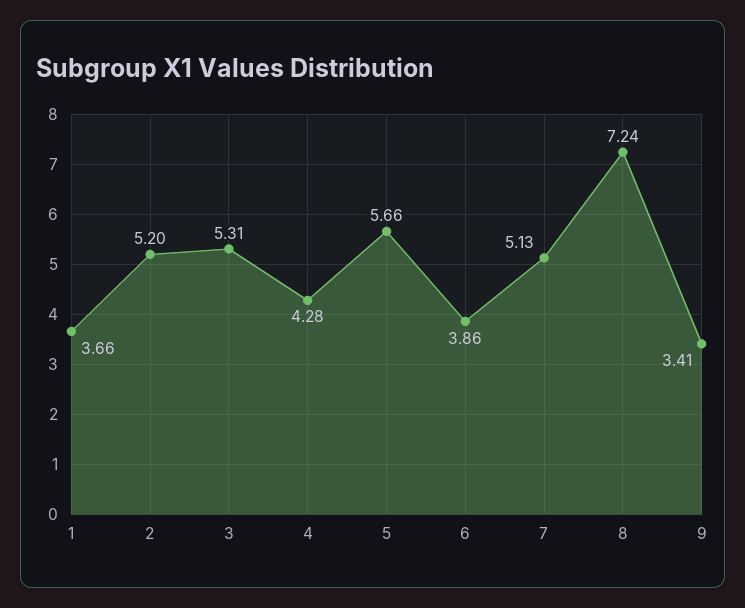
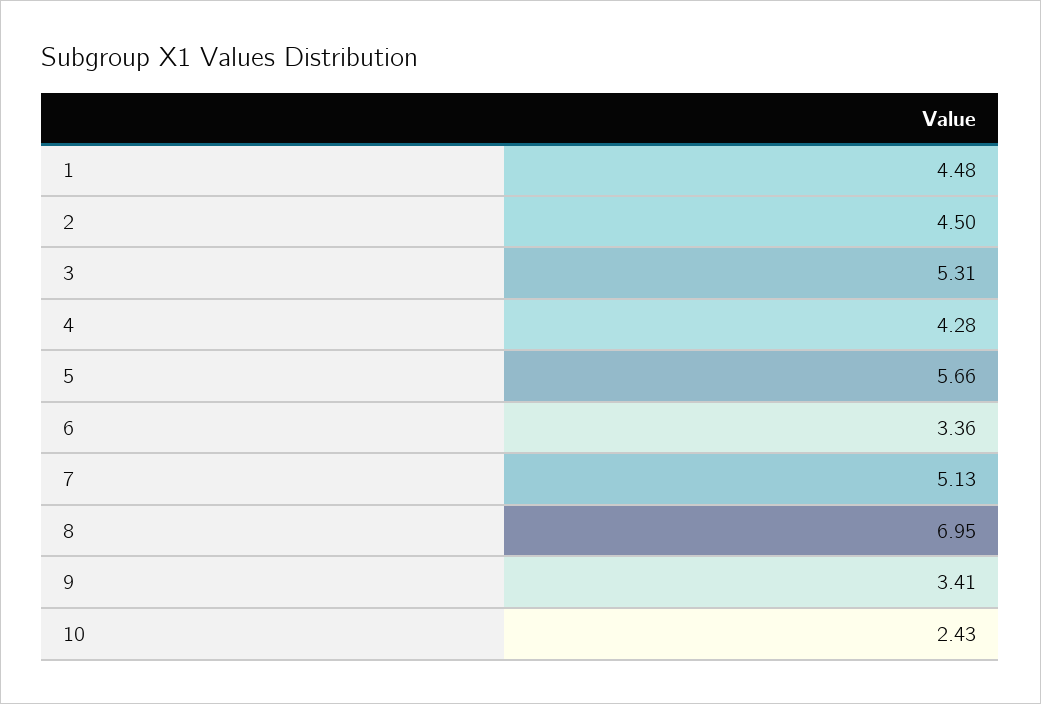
  {
-   "1": 3.66,
+   "1": 4.48,
-   "2": 5.2,
+   "2": 4.5,
    "3": 5.31,
    "4": 4.28,
    "5": 5.66,
-   "6": 3.86,
+   "6": 3.36,
    "7": 5.13,
-   "8": 7.24,
+   "8": 6.95,
-   "9": 3.41
+   "9": 3.41,
+   "10": 2.43
  }

